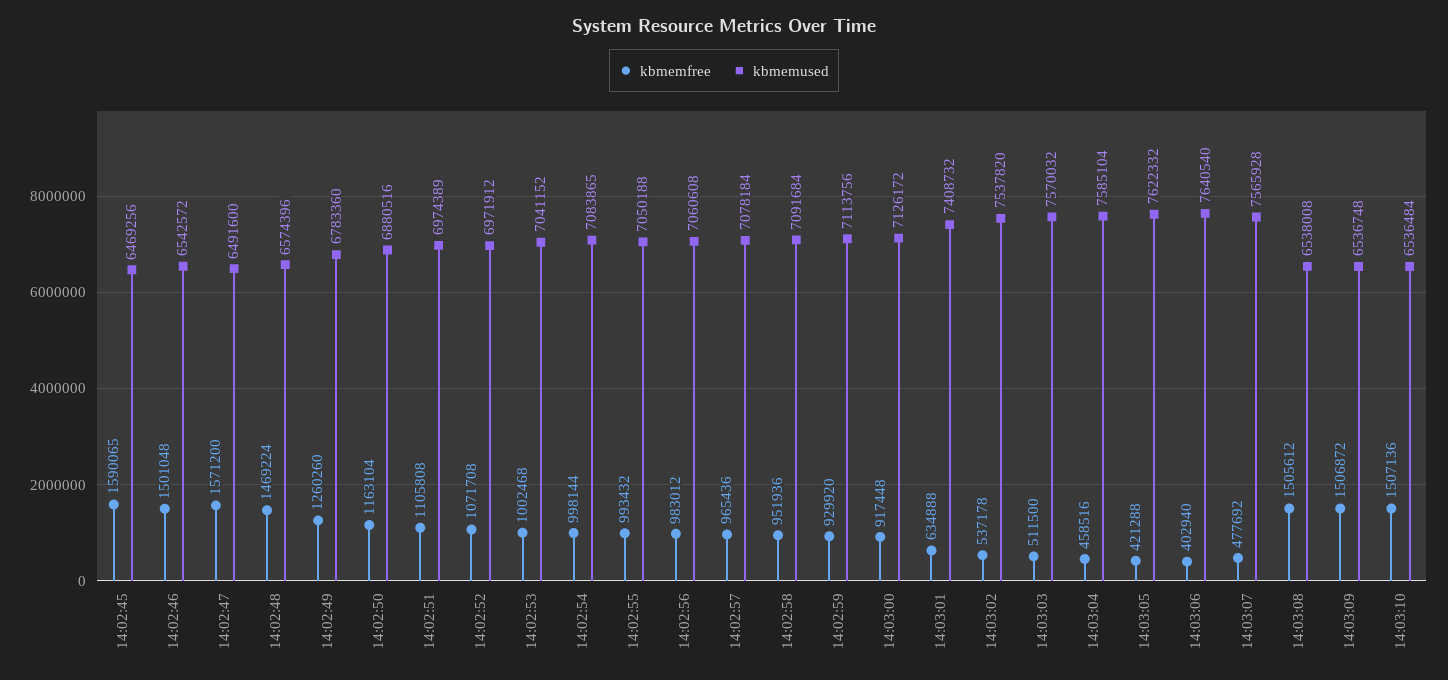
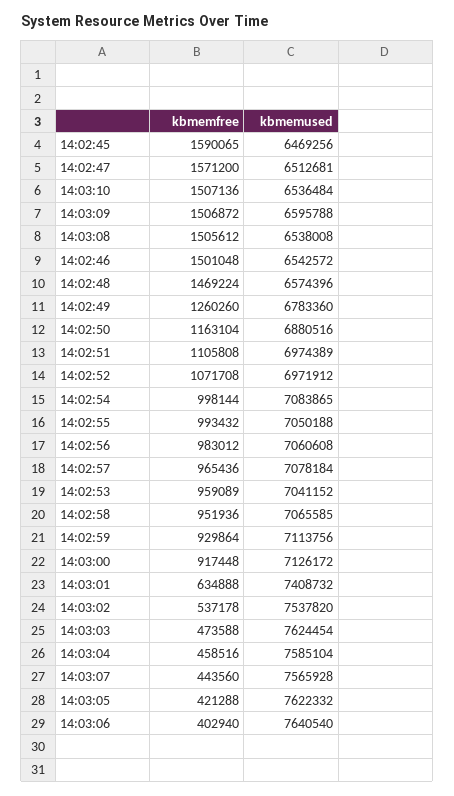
  {
    "kbmemfree": {
      "14:02:45": 1590065,
      "14:02:46": 1501048,
      "14:02:47": 1571200,
      "14:02:48": 1469224,
      "14:02:49": 1260260,
      "14:02:50": 1163104,
      "14:02:51": 1105808,
      "14:02:52": 1071708,
-     "14:02:53": 1002468,
+     "14:02:53": 959089,
      "14:02:54": 998144,
      "14:02:55": 993432,
      "14:02:56": 983012,
      "14:02:57": 965436,
      "14:02:58": 951936,
-     "14:02:59": 929920,
+     "14:02:59": 929864,
      "14:03:00": 917448,
      "14:03:01": 634888,
      "14:03:02": 537178,
-     "14:03:03": 511500,
+     "14:03:03": 473588,
      "14:03:04": 458516,
      "14:03:05": 421288,
      "14:03:06": 402940,
-     "14:03:07": 477692,
+     "14:03:07": 443560,
      "14:03:08": 1505612,
      "14:03:09": 1506872,
      "14:03:10": 1507136
    },
    "kbmemused": {
      "14:02:45": 6469256,
      "14:02:46": 6542572,
-     "14:02:47": 6491600,
+     "14:02:47": 6512681,
      "14:02:48": 6574396,
      "14:02:49": 6783360,
      "14:02:50": 6880516,
      "14:02:51": 6974389,
      "14:02:52": 6971912,
      "14:02:53": 7041152,
      "14:02:54": 7083865,
      "14:02:55": 7050188,
      "14:02:56": 7060608,
      "14:02:57": 7078184,
-     "14:02:58": 7091684,
+     "14:02:58": 7065585,
      "14:02:59": 7113756,
      "14:03:00": 7126172,
      "14:03:01": 7408732,
      "14:03:02": 7537820,
-     "14:03:03": 7570032,
+     "14:03:03": 7624454,
      "14:03:04": 7585104,
      "14:03:05": 7622332,
      "14:03:06": 7640540,
      "14:03:07": 7565928,
      "14:03:08": 6538008,
-     "14:03:09": 6536748,
+     "14:03:09": 6595788,
      "14:03:10": 6536484
    }
  }

